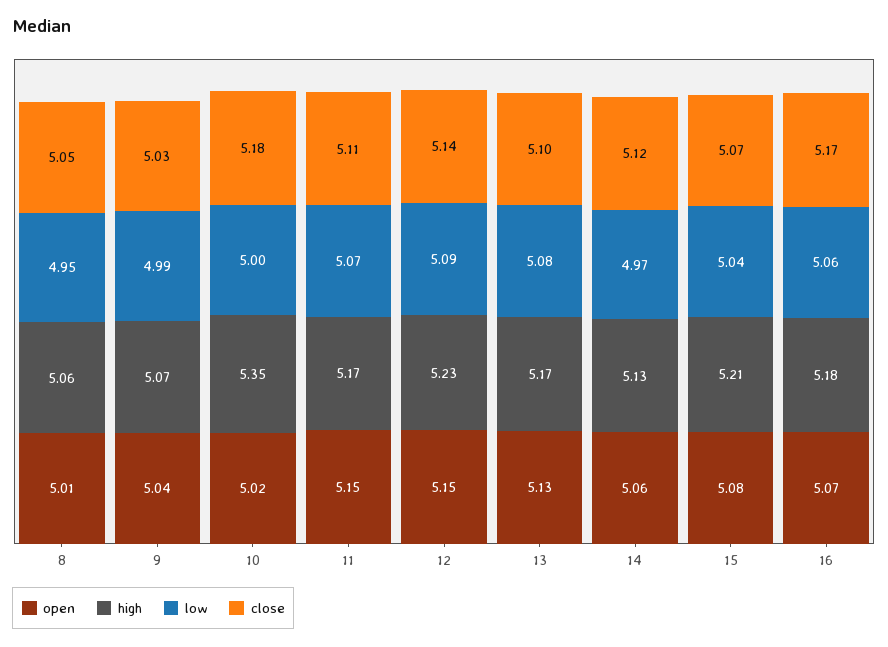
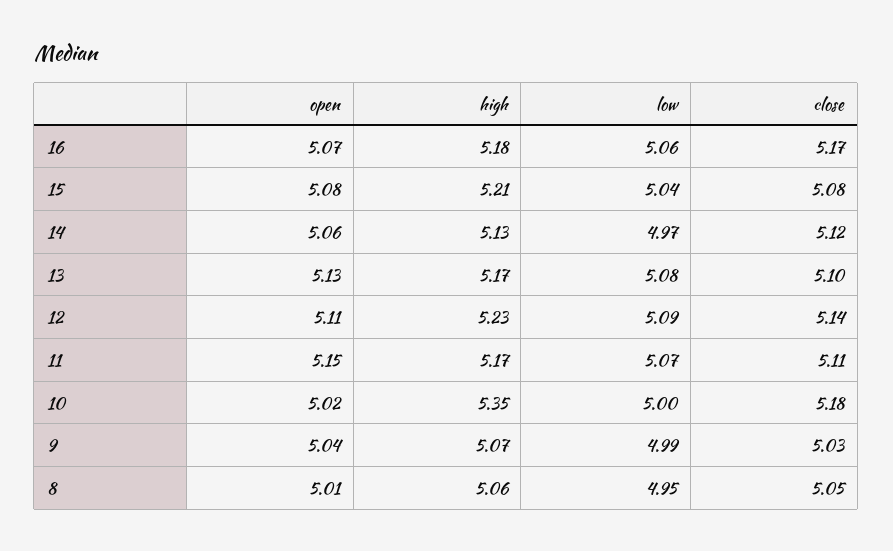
  {
    "open": {
      "8": 5.01,
      "9": 5.04,
      "10": 5.02,
      "11": 5.15,
-     "12": 5.15,
+     "12": 5.11,
      "13": 5.13,
      "14": 5.06,
      "15": 5.08,
      "16": 5.07
    },
    "high": {
      "8": 5.06,
      "9": 5.07,
      "10": 5.35,
      "11": 5.17,
      "12": 5.23,
      "13": 5.17,
      "14": 5.13,
      "15": 5.21,
      "16": 5.18
    },
    "low": {
      "8": 4.95,
      "9": 4.99,
      "10": 5,
      "11": 5.07,
      "12": 5.09,
      "13": 5.08,
      "14": 4.97,
      "15": 5.04,
      "16": 5.06
    },
    "close": {
      "8": 5.05,
      "9": 5.03,
      "10": 5.18,
      "11": 5.11,
      "12": 5.14,
      "13": 5.1,
      "14": 5.12,
-     "15": 5.07,
+     "15": 5.08,
      "16": 5.17
    }
  }

